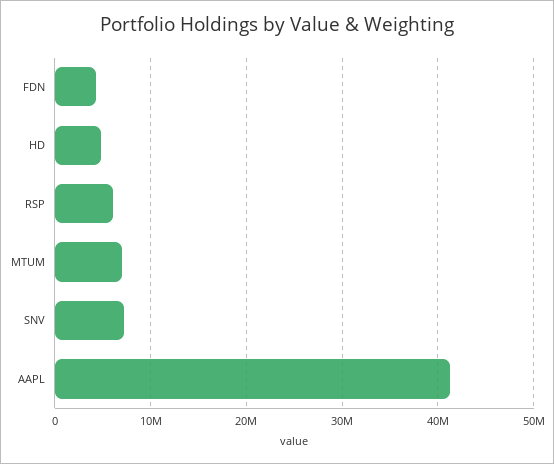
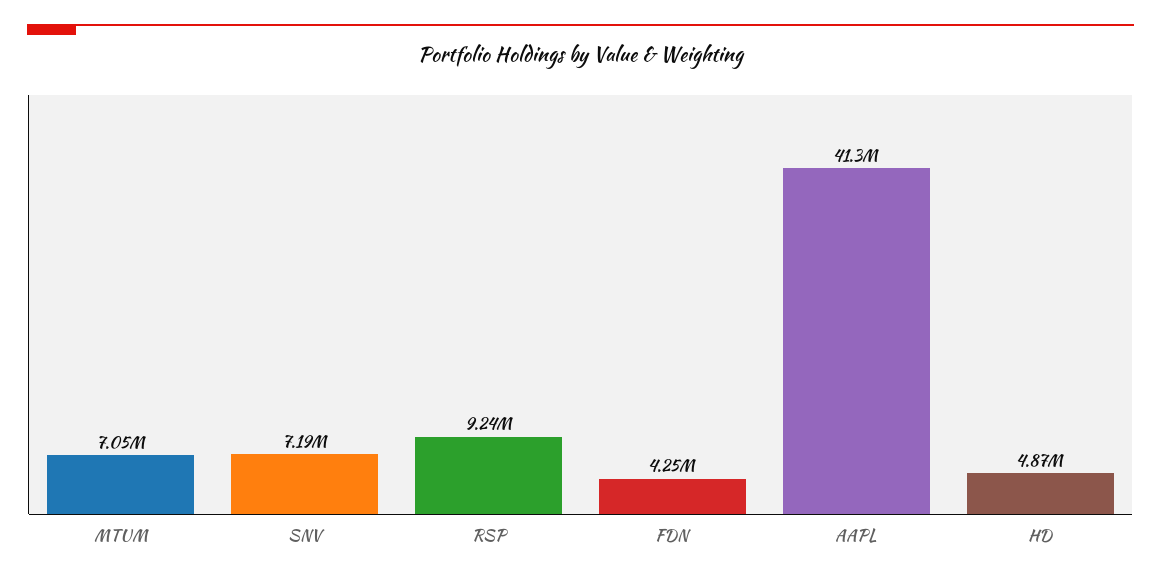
  {
    "FDN": 4250000,
    "HD": 4870000,
-   "RSP": 6000000,
+   "RSP": 9240000,
    "MTUM": 7050000,
    "SNV": 7190000,
    "AAPL": 41300000
  }

